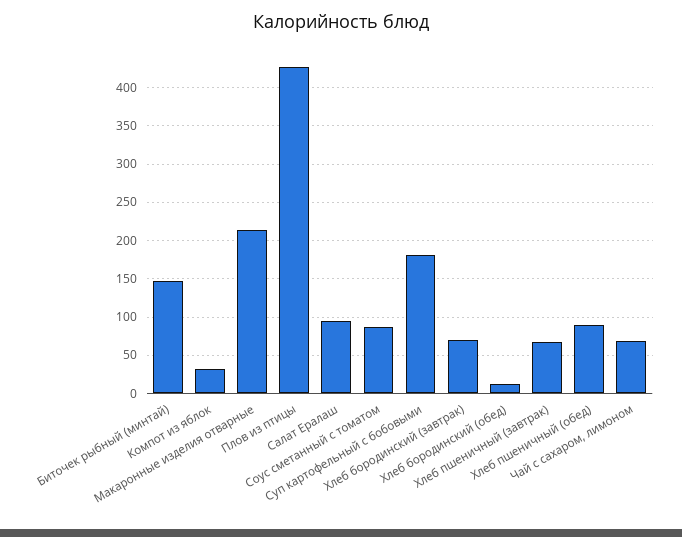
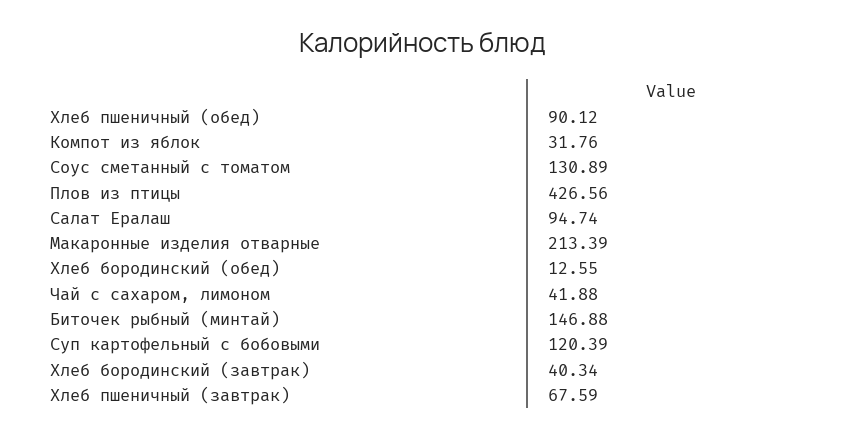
  {
    "Биточек рыбный (минтай)": 146.88,
    "Компот из яблок": 31.76,
    "Макаронные изделия отварные": 213.39,
    "Плов из птицы": 426.56,
    "Салат Ералаш": 94.74,
-   "Соус сметанный с томатом": 90,
+   "Соус сметанный с томатом": 130.89,
-   "Суп картофельный с бобовыми": 180,
+   "Суп картофельный с бобовыми": 120.39,
-   "Хлеб бородинский (завтрак)": 70,
+   "Хлеб бородинский (завтрак)": 40.34,
    "Хлеб бородинский (обед)": 12.55,
    "Хлеб пшеничный (завтрак)": 67.59,
    "Хлеб пшеничный (обед)": 90.12,
-   "Чай с сахаром, лимоном": 70
+   "Чай с сахаром, лимоном": 41.88
  }

